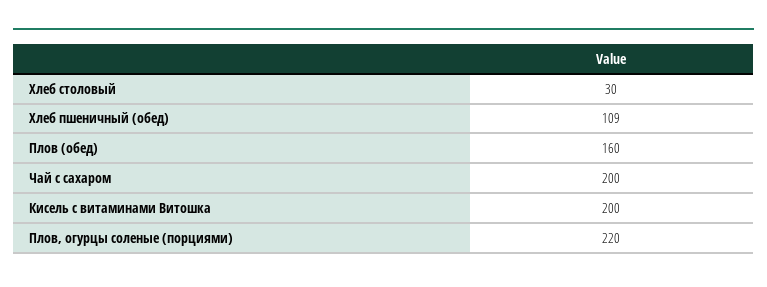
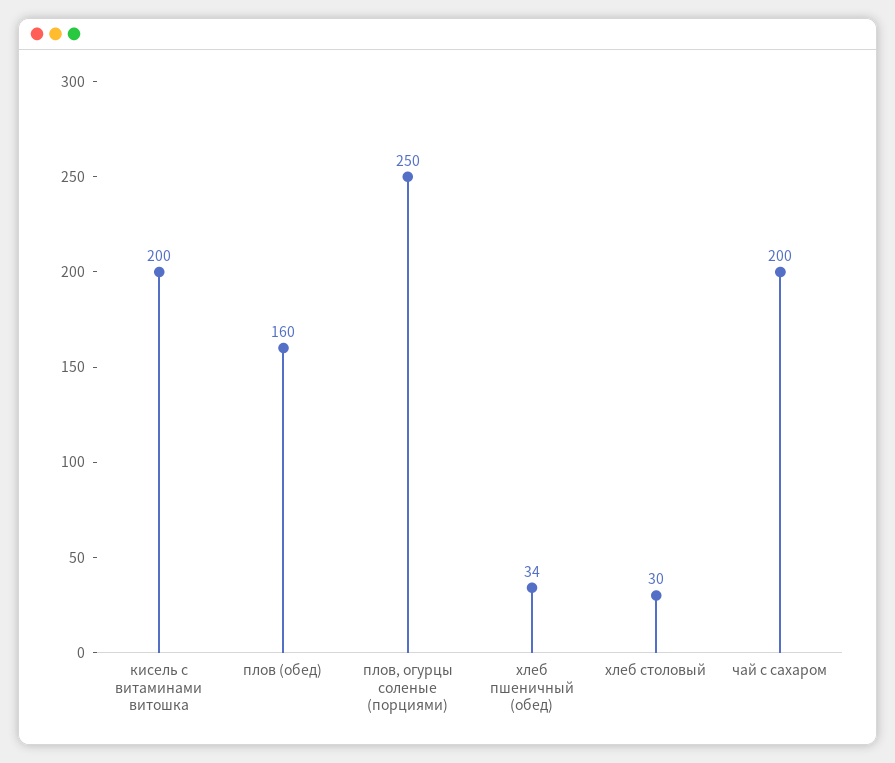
  {
    "Хлеб столовый": 30,
-   "Хлеб пшеничный (обед)": 109,
+   "Хлеб пшеничный (обед)": 34,
    "Плов (обед)": 160,
    "Чай с сахаром": 200,
    "Кисель с витаминами Витошка": 200,
-   "Плов, огурцы соленые (порциями)": 220
+   "Плов, огурцы соленые (порциями)": 250
  }

